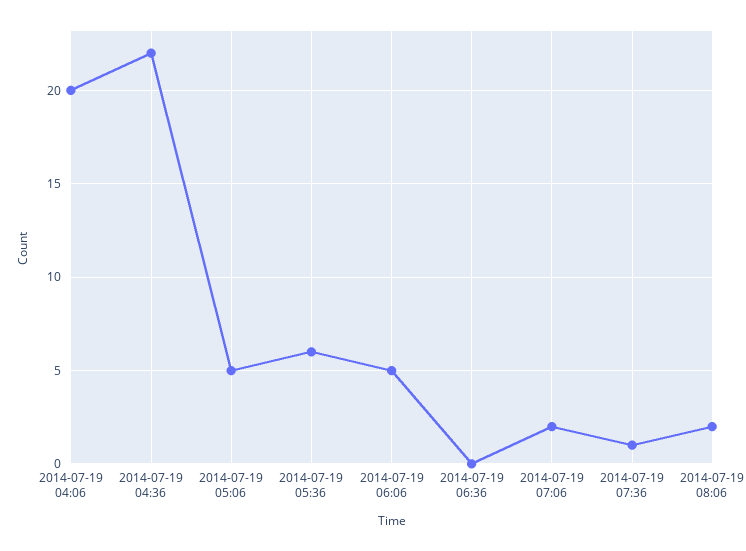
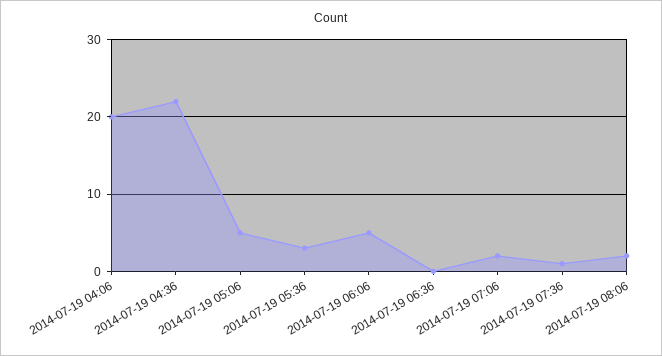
  {
    "2014-07-19 04:06": 20,
    "2014-07-19 04:36": 22,
    "2014-07-19 05:06": 5,
-   "2014-07-19 05:36": 6,
+   "2014-07-19 05:36": 3,
    "2014-07-19 06:06": 5,
    "2014-07-19 06:36": 0,
    "2014-07-19 07:06": 2,
    "2014-07-19 07:36": 1,
    "2014-07-19 08:06": 2
  }

